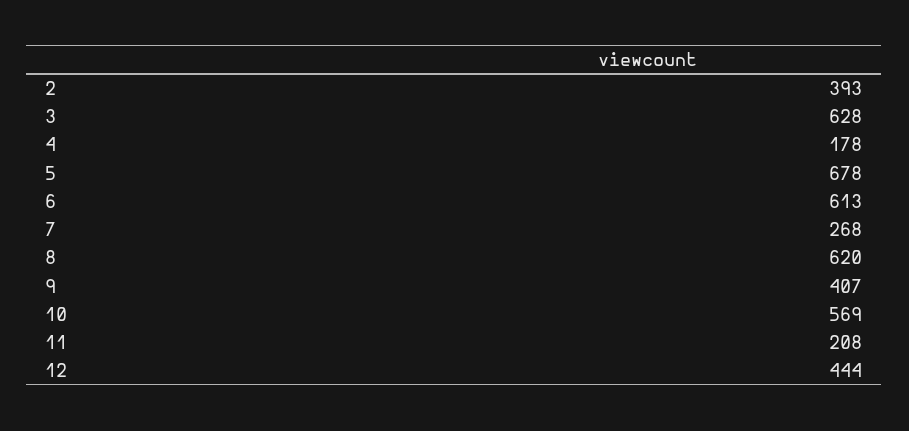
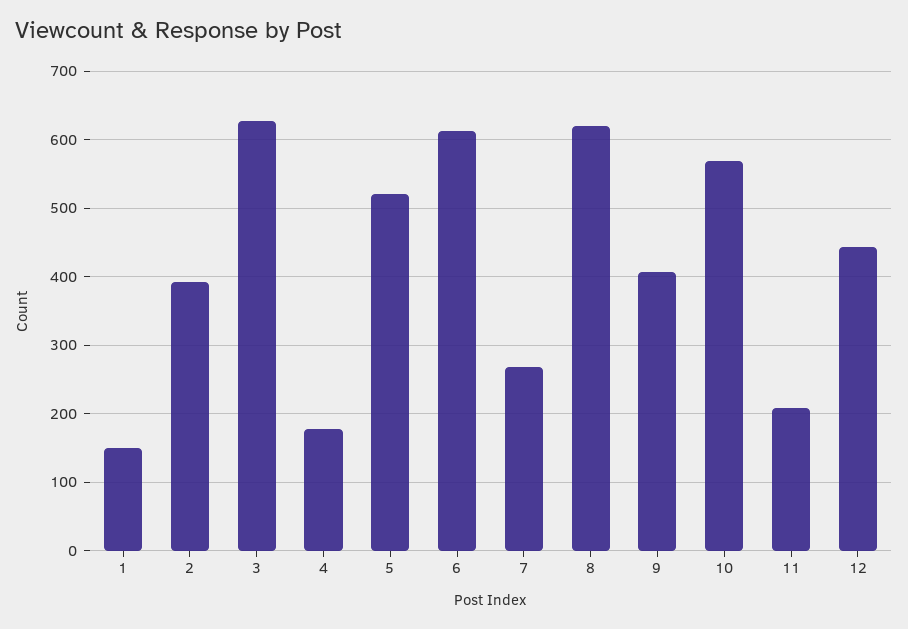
  {
    "2": 393,
    "3": 628,
    "4": 178,
-   "5": 678,
+   "5": 520,
    "6": 613,
    "7": 268,
    "8": 620,
    "9": 407,
    "10": 569,
    "11": 208,
-   "12": 444
+   "12": 444,
+   "1": 150
  }

